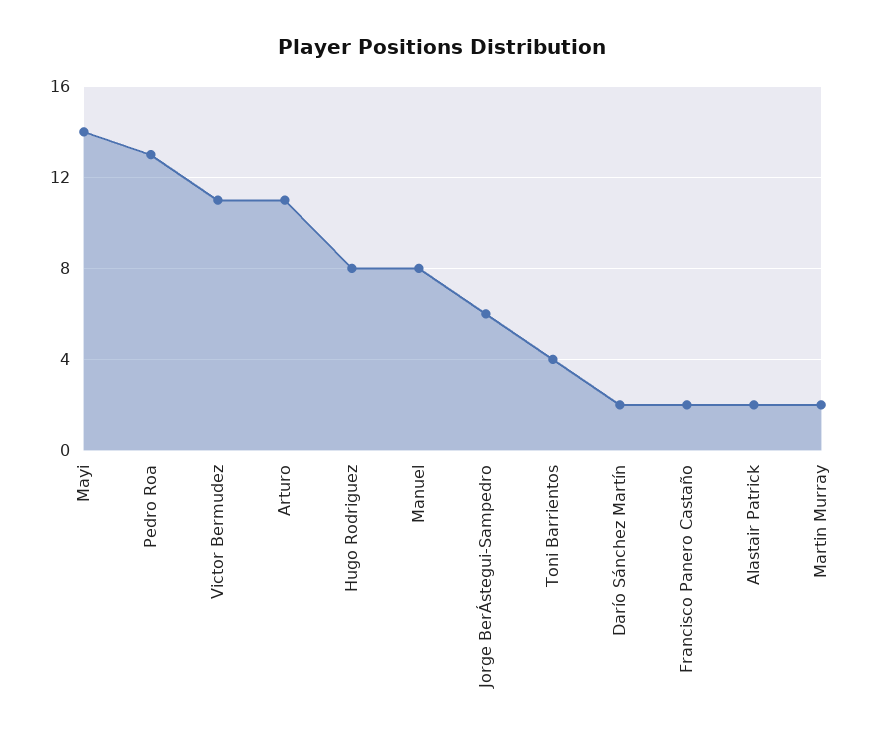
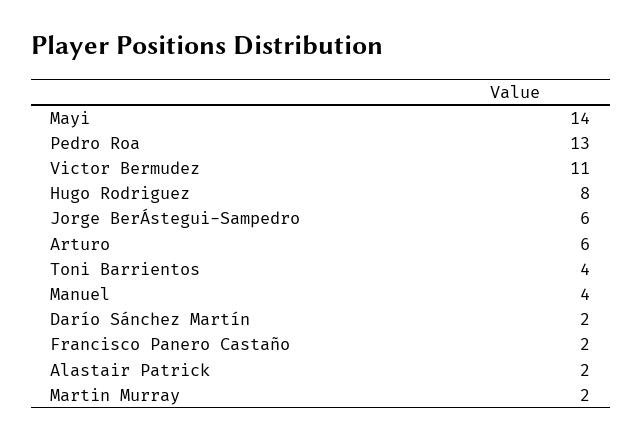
  {
    "Mayi": 14,
    "Pedro Roa": 13,
    "Victor Bermudez": 11,
-   "Arturo": 11,
+   "Arturo": 6,
    "Hugo Rodriguez": 8,
-   "Manuel": 8,
+   "Manuel": 4,
    "Jorge BerÁstegui-Sampedro": 6,
    "Toni Barrientos": 4,
    "Darío Sánchez Martín": 2,
    "Francisco Panero Castaño": 2,
    "Alastair Patrick": 2,
    "Martin Murray": 2
  }

